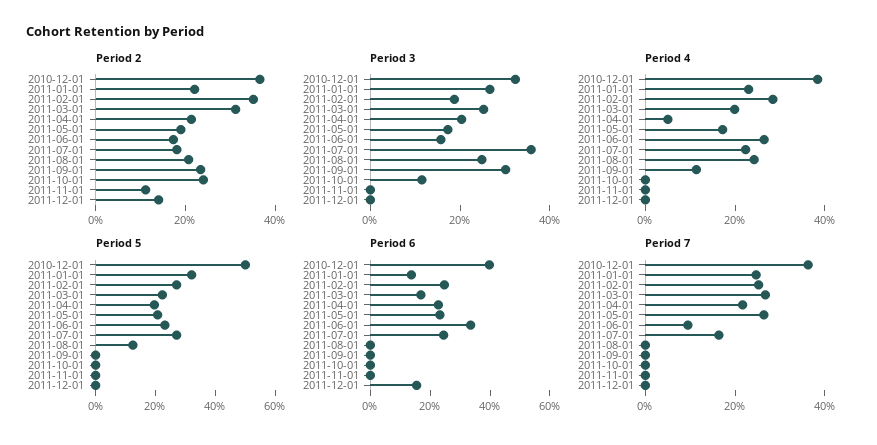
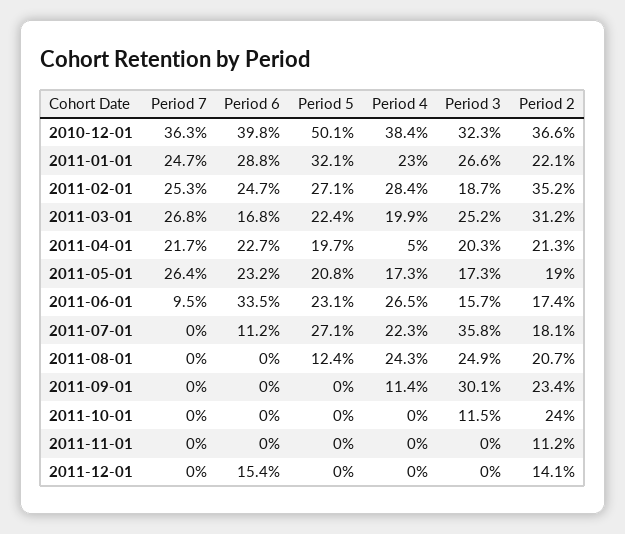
  {
    "Period 2": {
      "2010-12-01": 36.6,
      "2011-01-01": 22.1,
      "2011-02-01": 35.2,
      "2011-03-01": 31.2,
      "2011-04-01": 21.3,
      "2011-05-01": 19,
      "2011-06-01": 17.4,
      "2011-07-01": 18.1,
      "2011-08-01": 20.7,
      "2011-09-01": 23.4,
      "2011-10-01": 24,
      "2011-11-01": 11.2,
      "2011-12-01": 14.1
    },
    "Period 3": {
      "2010-12-01": 32.3,
      "2011-01-01": 26.6,
      "2011-02-01": 18.7,
      "2011-03-01": 25.2,
      "2011-04-01": 20.3,
      "2011-05-01": 17.3,
      "2011-06-01": 15.7,
      "2011-07-01": 35.8,
      "2011-08-01": 24.9,
      "2011-09-01": 30.1,
      "2011-10-01": 11.5,
      "2011-11-01": 0,
      "2011-12-01": 0
    },
    "Period 4": {
      "2010-12-01": 38.4,
      "2011-01-01": 23,
      "2011-02-01": 28.4,
      "2011-03-01": 19.9,
      "2011-04-01": 5,
      "2011-05-01": 17.3,
      "2011-06-01": 26.5,
      "2011-07-01": 22.3,
      "2011-08-01": 24.3,
      "2011-09-01": 11.4,
      "2011-10-01": 0,
      "2011-11-01": 0,
      "2011-12-01": 0
    },
    "Period 5": {
      "2010-12-01": 50.1,
      "2011-01-01": 32.1,
      "2011-02-01": 27.1,
      "2011-03-01": 22.4,
      "2011-04-01": 19.7,
      "2011-05-01": 20.8,
      "2011-06-01": 23.1,
      "2011-07-01": 27.1,
      "2011-08-01": 12.4,
      "2011-09-01": 0,
      "2011-10-01": 0,
      "2011-11-01": 0,
      "2011-12-01": 0
    },
    "Period 6": {
      "2010-12-01": 39.8,
-     "2011-01-01": 15,
+     "2011-01-01": 28.8,
      "2011-02-01": 24.7,
      "2011-03-01": 16.8,
      "2011-04-01": 22.7,
      "2011-05-01": 23.2,
      "2011-06-01": 33.5,
-     "2011-07-01": 25,
+     "2011-07-01": 11.2,
      "2011-08-01": 0,
      "2011-09-01": 0,
      "2011-10-01": 0,
      "2011-11-01": 0,
      "2011-12-01": 15.4
    },
    "Period 7": {
      "2010-12-01": 36.3,
      "2011-01-01": 24.7,
      "2011-02-01": 25.3,
      "2011-03-01": 26.8,
      "2011-04-01": 21.7,
      "2011-05-01": 26.4,
      "2011-06-01": 9.5,
-     "2011-07-01": 15,
+     "2011-07-01": 0,
      "2011-08-01": 0,
      "2011-09-01": 0,
      "2011-10-01": 0,
      "2011-11-01": 0,
      "2011-12-01": 0
    }
  }

